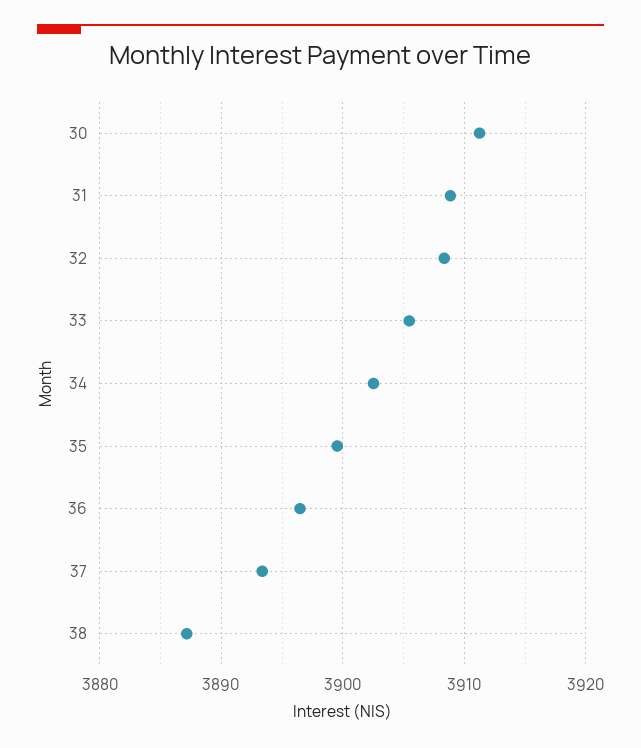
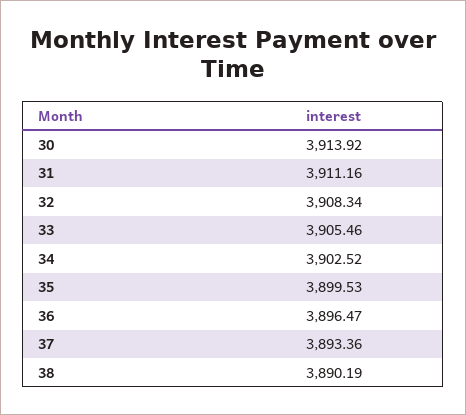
  {
-   "30": 3911,
+   "30": 3913.92,
-   "31": 3909,
+   "31": 3911.16,
    "32": 3908.34,
    "33": 3905.46,
    "34": 3902.52,
    "35": 3899.53,
    "36": 3896.47,
    "37": 3893.36,
-   "38": 3887
+   "38": 3890.19
  }

